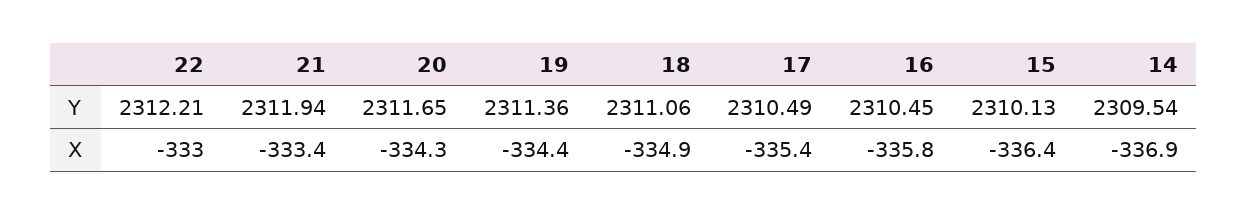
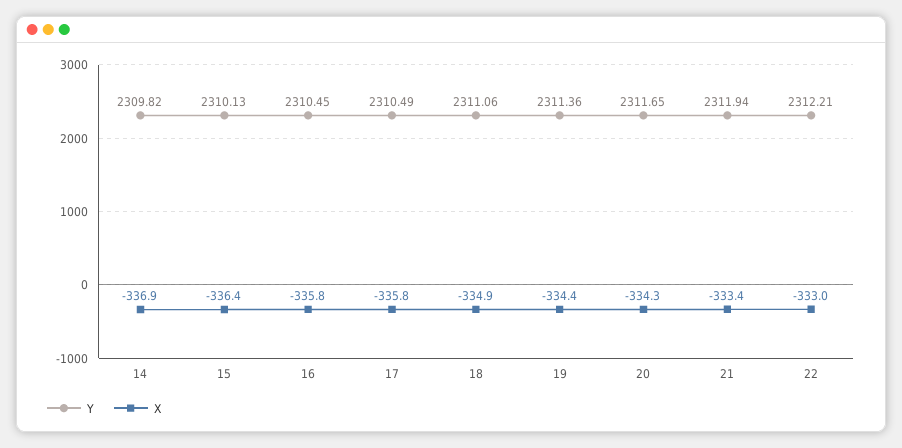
  {
    "Y": {
      "22": 2312.21,
      "21": 2311.94,
      "20": 2311.65,
      "19": 2311.36,
      "18": 2311.06,
      "17": 2310.49,
      "16": 2310.45,
      "15": 2310.13,
-     "14": 2309.54
+     "14": 2309.82
    },
    "X": {
      "22": -333,
      "21": -333.4,
      "20": -334.3,
      "19": -334.4,
      "18": -334.9,
-     "17": -335.4,
+     "17": -335.8,
      "16": -335.8,
      "15": -336.4,
      "14": -336.9
    }
  }

